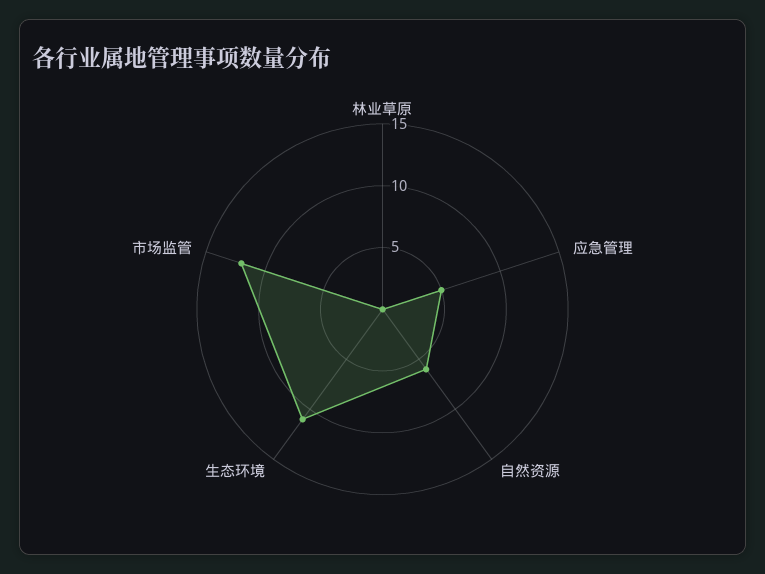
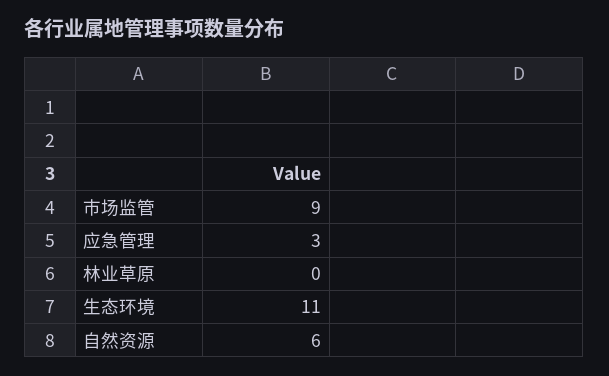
  {
    "林业草原": 0,
-   "应急管理": 5,
+   "应急管理": 3,
    "自然资源": 6,
    "生态环境": 11,
-   "市场监管": 12
+   "市场监管": 9
  }

